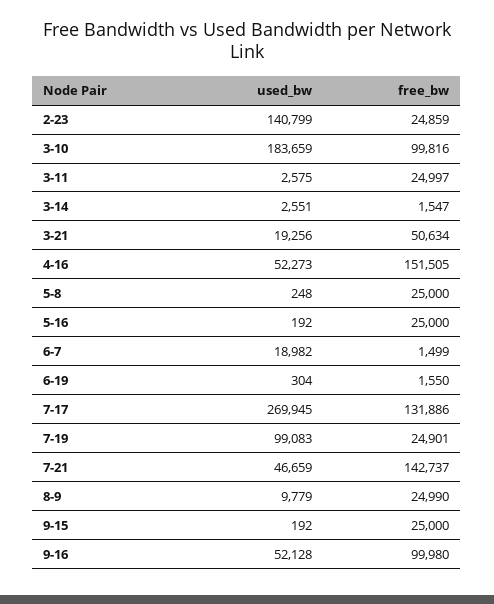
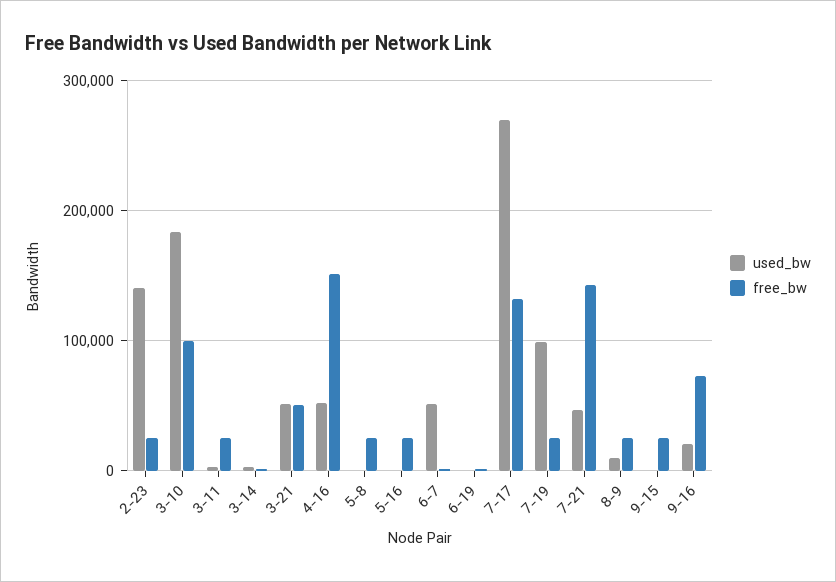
  {
    "used_bw": {
      "2-23": 140799,
      "3-10": 183659,
      "3-11": 2575,
      "3-14": 2551,
-     "3-21": 19256,
+     "3-21": 50000,
      "4-16": 52273,
      "5-8": 248,
      "5-16": 192,
-     "6-7": 18982,
+     "6-7": 50000,
      "6-19": 304,
      "7-17": 269945,
      "7-19": 99083,
      "7-21": 46659,
      "8-9": 9779,
      "9-15": 192,
-     "9-16": 52128
+     "9-16": 20000
    },
    "free_bw": {
      "2-23": 24859,
      "3-10": 99816,
      "3-11": 24997,
      "3-14": 1547,
      "3-21": 50634,
      "4-16": 151505,
      "5-8": 25000,
      "5-16": 25000,
      "6-7": 1499,
      "6-19": 1550,
      "7-17": 131886,
      "7-19": 24901,
      "7-21": 142737,
      "8-9": 24990,
      "9-15": 25000,
-     "9-16": 99980
+     "9-16": 70000
    }
  }

